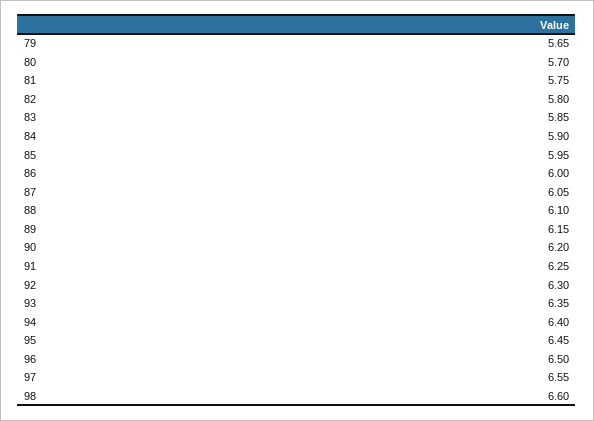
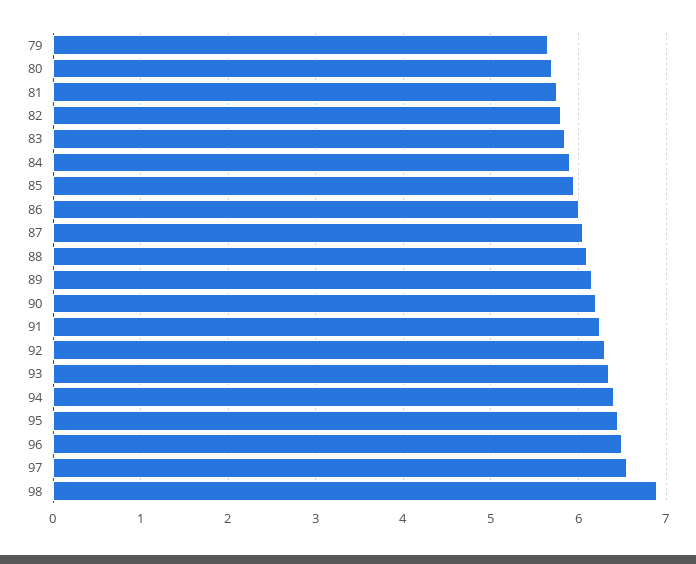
  {
    "79": 5.65,
    "80": 5.7,
    "81": 5.75,
    "82": 5.8,
    "83": 5.85,
    "84": 5.9,
    "85": 5.95,
    "86": 6,
    "87": 6.05,
    "88": 6.1,
    "89": 6.15,
    "90": 6.2,
    "91": 6.25,
    "92": 6.3,
    "93": 6.35,
    "94": 6.4,
    "95": 6.45,
    "96": 6.5,
    "97": 6.55,
-   "98": 6.6
+   "98": 6.9
  }

